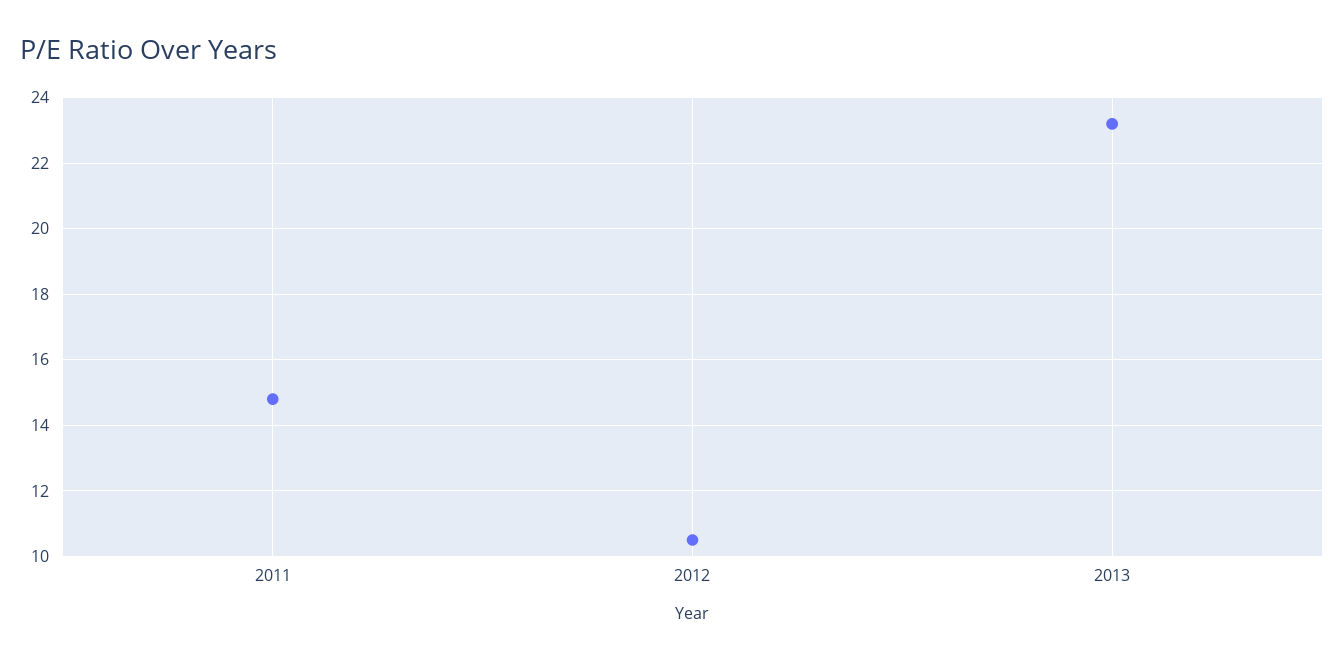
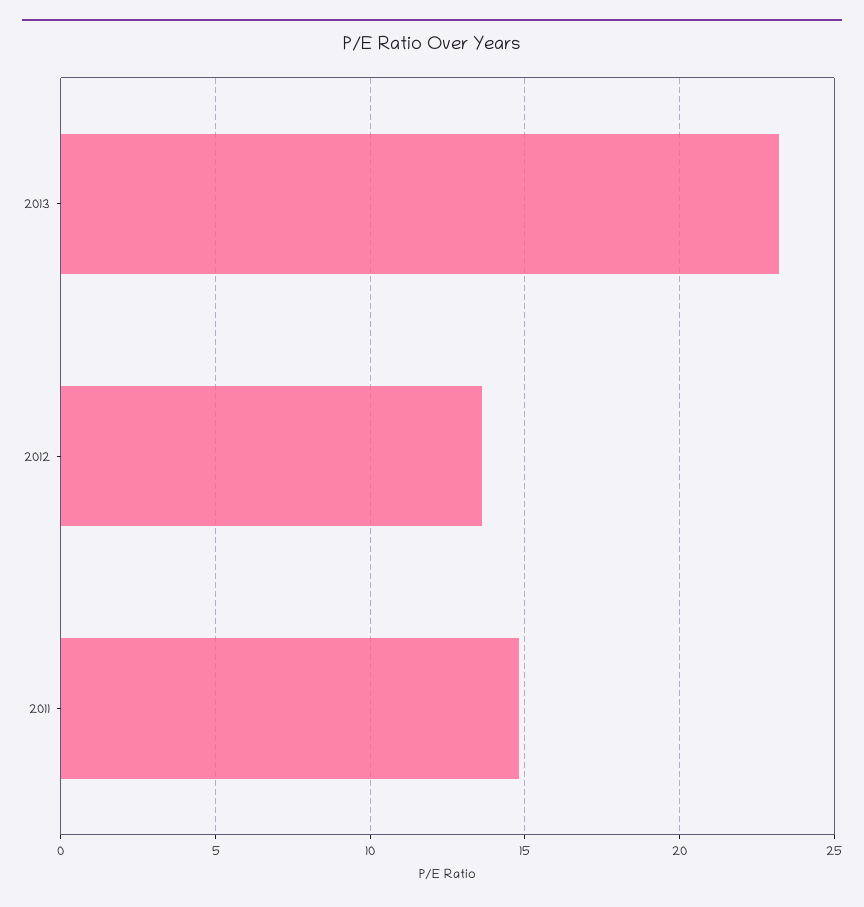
  {
    "2011": 15,
-   "2012": 10.5,
+   "2012": 13.5,
    "2013": 23
  }

